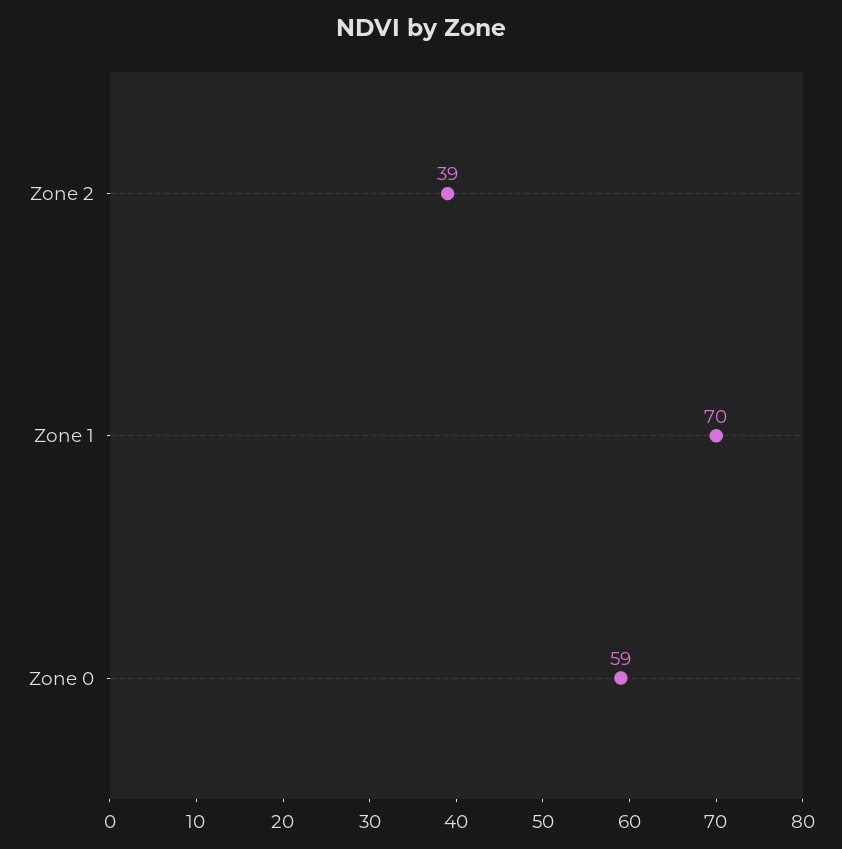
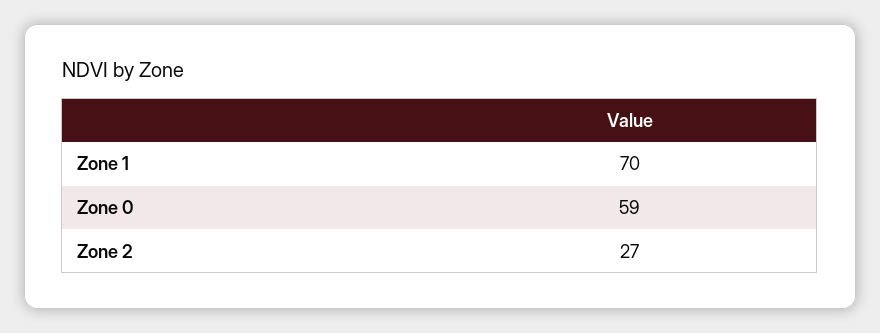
  {
-   "Zone 2": 39,
+   "Zone 2": 27,
    "Zone 1": 70,
    "Zone 0": 59
  }

